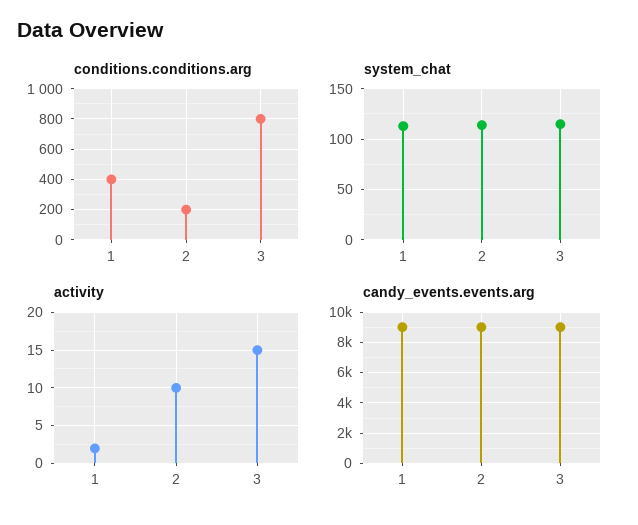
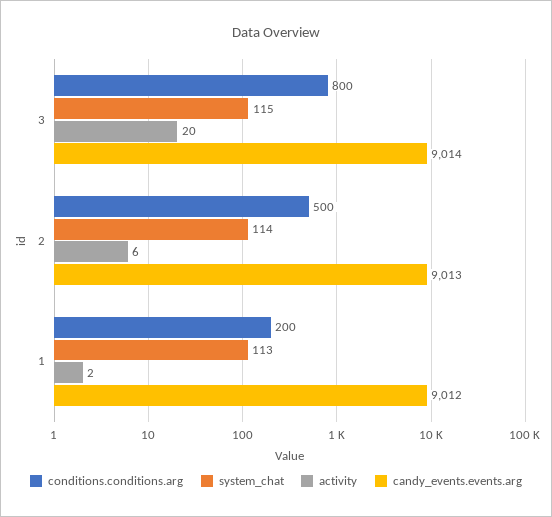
  {
    "conditions.conditions.arg": {
-     "1": 400,
+     "1": 200,
-     "2": 200,
+     "2": 500,
      "3": 800
    },
    "system_chat": {
      "1": 113,
      "2": 114,
      "3": 115
    },
    "activity": {
      "1": 2,
-     "2": 10,
+     "2": 6,
-     "3": 15
+     "3": 20
    },
    "candy_events.events.arg": {
      "1": 9012,
      "2": 9013,
      "3": 9014
    }
  }

